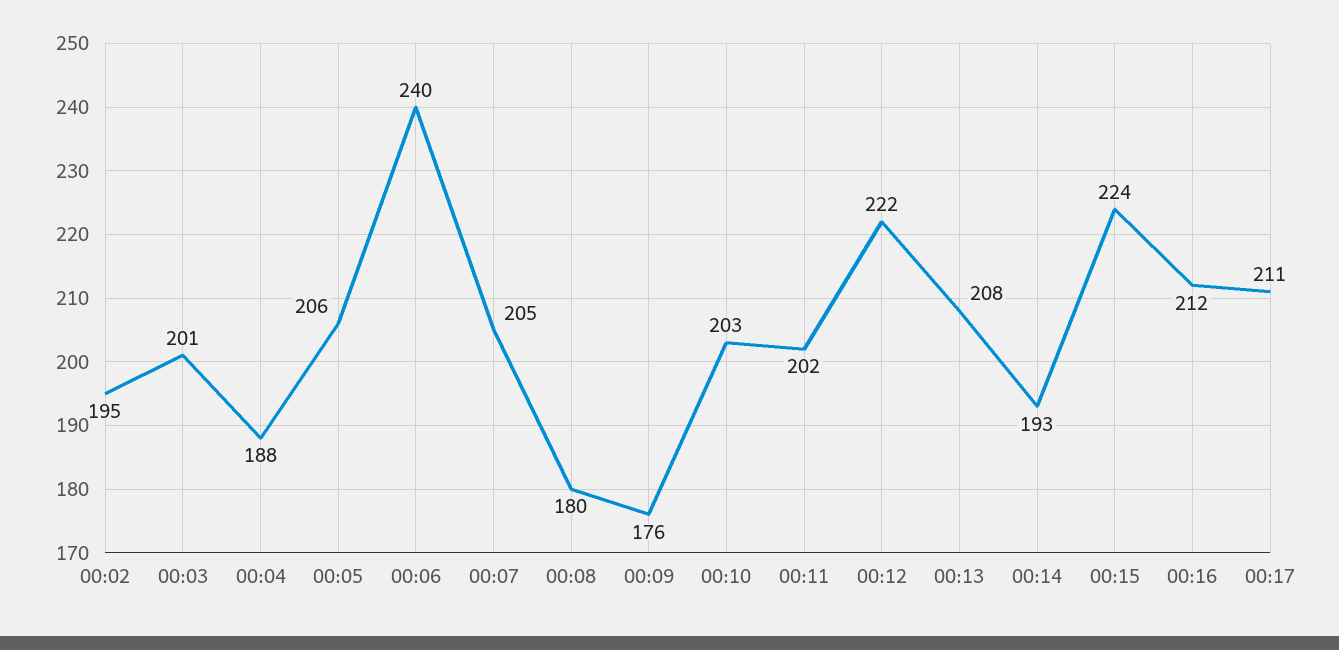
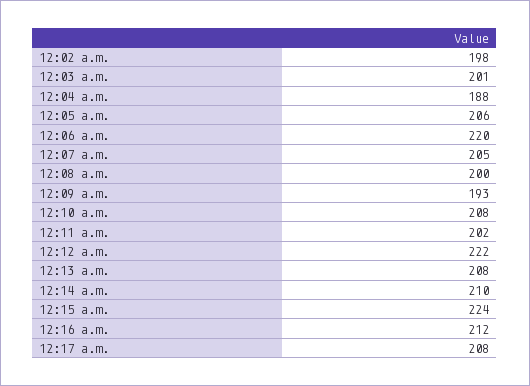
  {
-   "00:02": 195,
+   "00:02": 198,
    "00:03": 201,
    "00:04": 188,
    "00:05": 206,
-   "00:06": 240,
+   "00:06": 220,
    "00:07": 205,
-   "00:08": 180,
+   "00:08": 200,
-   "00:09": 176,
+   "00:09": 193,
-   "00:10": 203,
+   "00:10": 208,
    "00:11": 202,
    "00:12": 222,
    "00:13": 208,
-   "00:14": 193,
+   "00:14": 210,
    "00:15": 224,
    "00:16": 212,
-   "00:17": 211
+   "00:17": 208
  }

